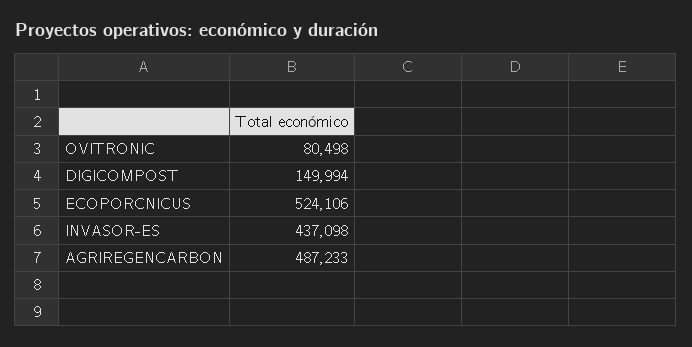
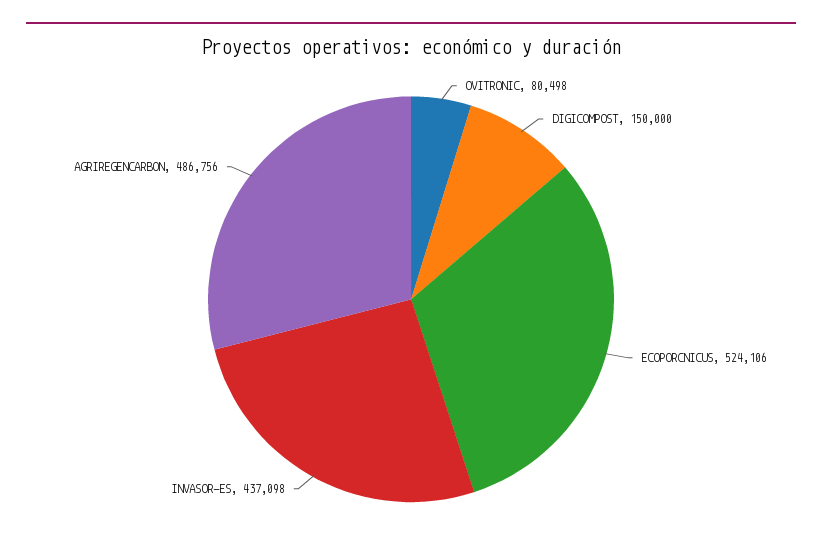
  {
    "OVITRONIC": 80498,
-   "DIGICOMPOST": 149994,
+   "DIGICOMPOST": 150000,
    "ECOPORCNICUS": 524106,
    "INVASOR-ES": 437098,
-   "AGRIREGENCARBON": 487233
+   "AGRIREGENCARBON": 486756
  }

